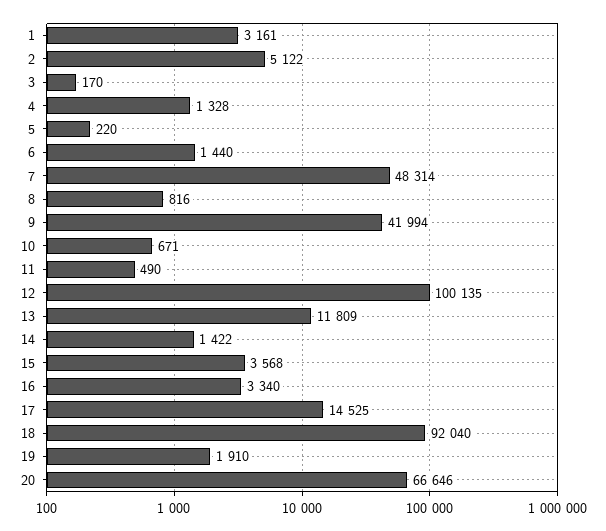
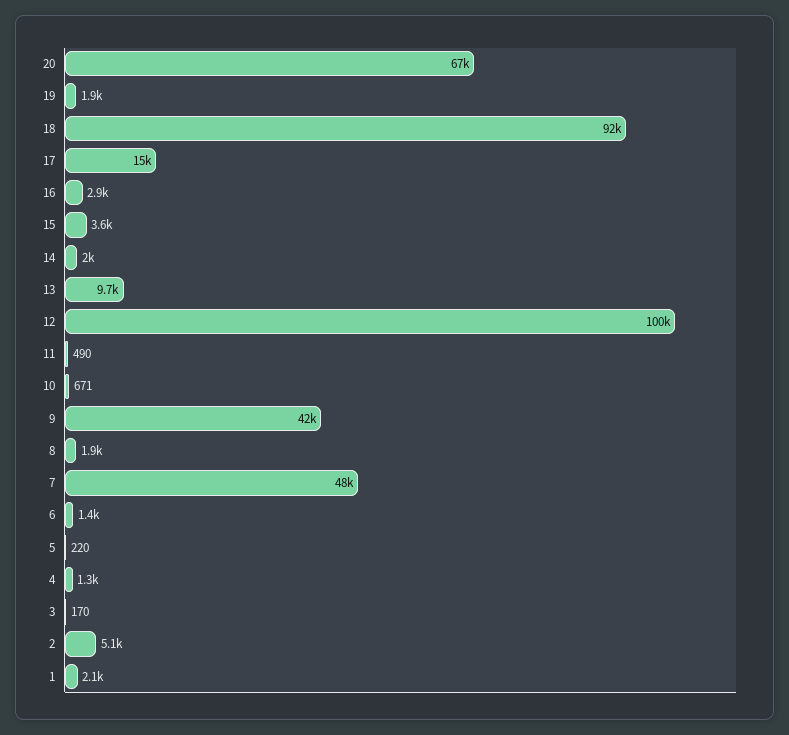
  {
-   "1": 3161,
+   "1": 2100,
    "2": 5122,
    "3": 170,
    "4": 1328,
    "5": 220,
    "6": 1440,
    "7": 48314,
-   "8": 816,
+   "8": 1900,
    "9": 41994,
    "10": 671,
    "11": 490,
    "12": 100135,
-   "13": 11809,
+   "13": 9700,
-   "14": 1422,
+   "14": 2000,
    "15": 3568,
-   "16": 3340,
+   "16": 2900,
    "17": 14525,
    "18": 92040,
    "19": 1910,
    "20": 66646
  }

